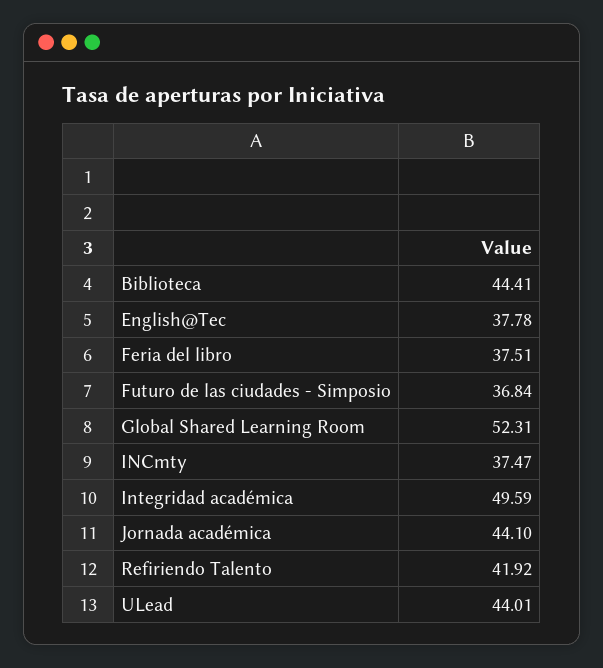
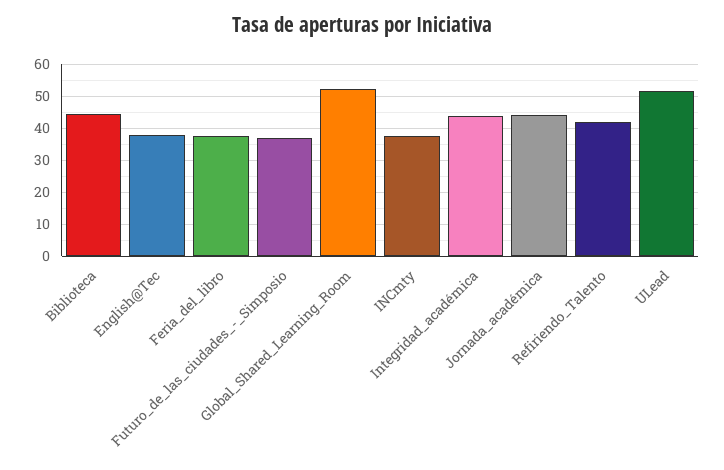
  {
    "Biblioteca": 44.41,
    "English@Tec": 37.78,
    "Feria del libro": 37.51,
    "Futuro de las ciudades - Simposio": 36.84,
    "Global Shared Learning Room": 52.31,
    "INCmty": 37.47,
-   "Integridad académica": 49.59,
+   "Integridad académica": 44,
    "Jornada académica": 44.1,
    "Refiriendo Talento": 41.92,
-   "ULead": 44.01
+   "ULead": 52
  }

